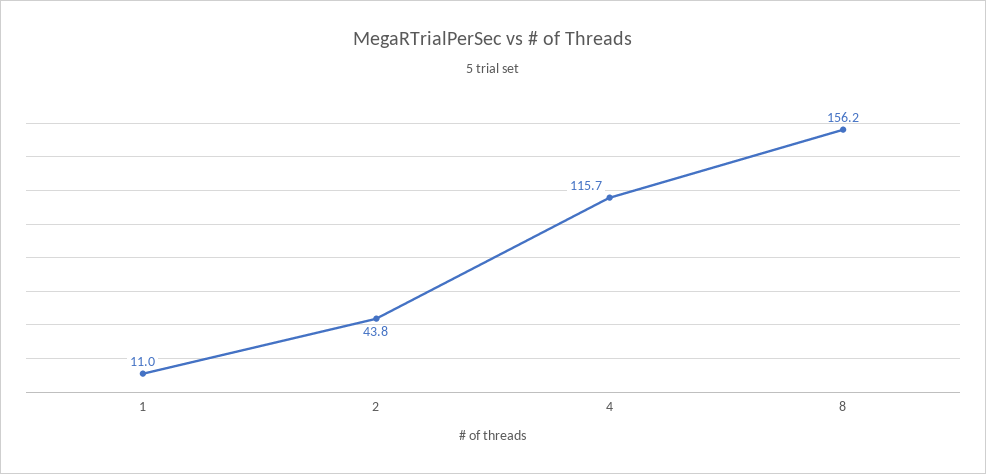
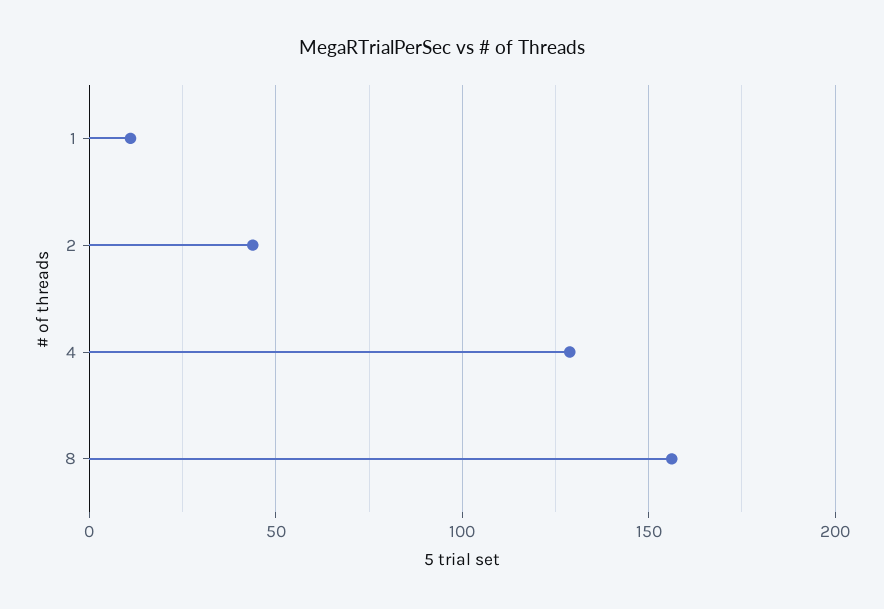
  {
    "1": 11,
    "2": 43.8,
-   "4": 115.7,
+   "4": 130,
    "8": 156.2
  }

